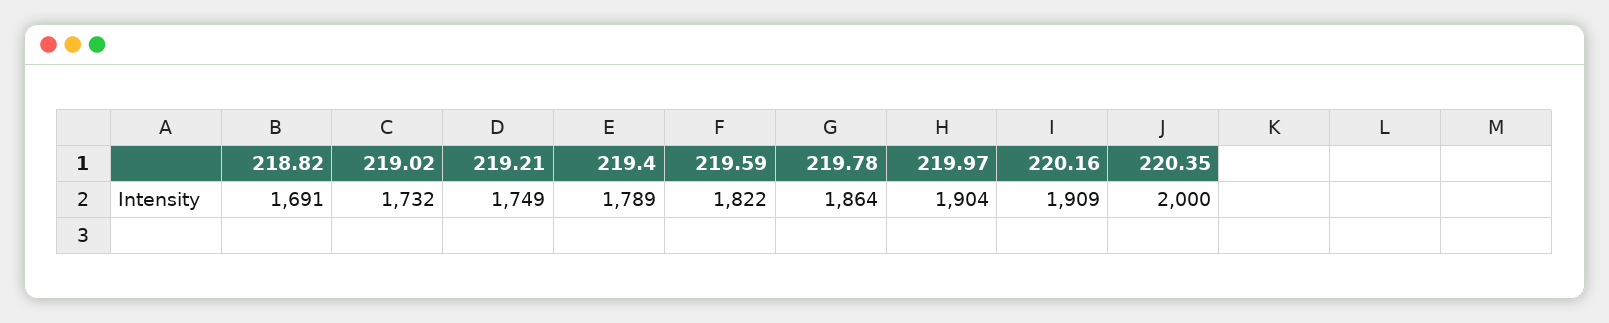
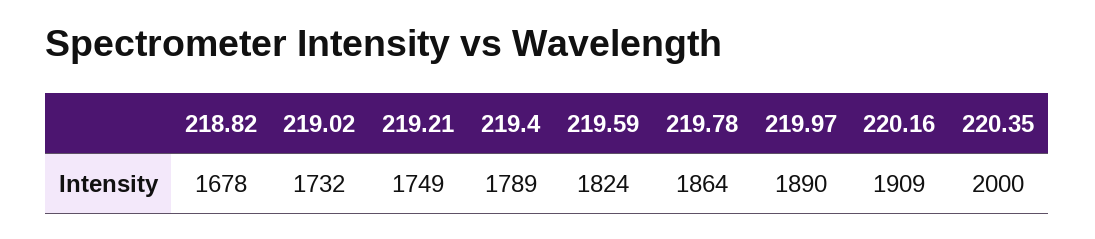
  {
-   "218.82": 1691,
+   "218.82": 1678,
    "219.02": 1732,
    "219.21": 1749,
    "219.4": 1789,
-   "219.59": 1822,
+   "219.59": 1824,
    "219.78": 1864,
-   "219.97": 1904,
+   "219.97": 1890,
    "220.16": 1909,
    "220.35": 2000
  }

